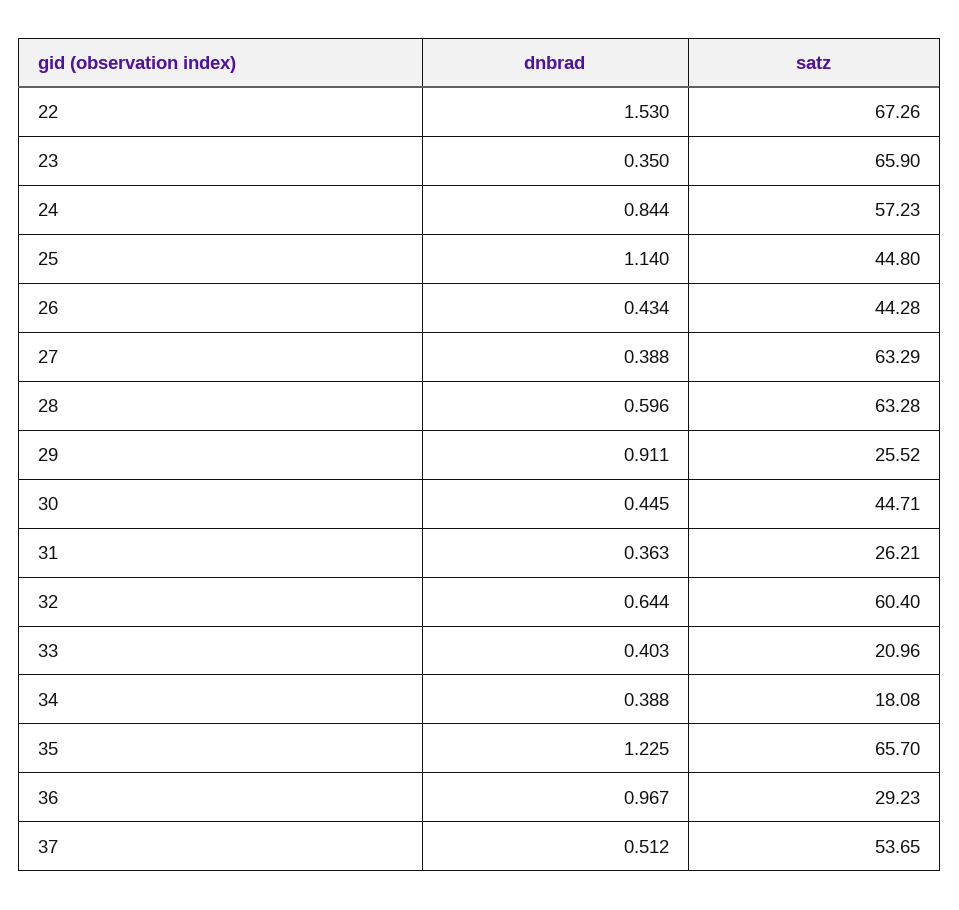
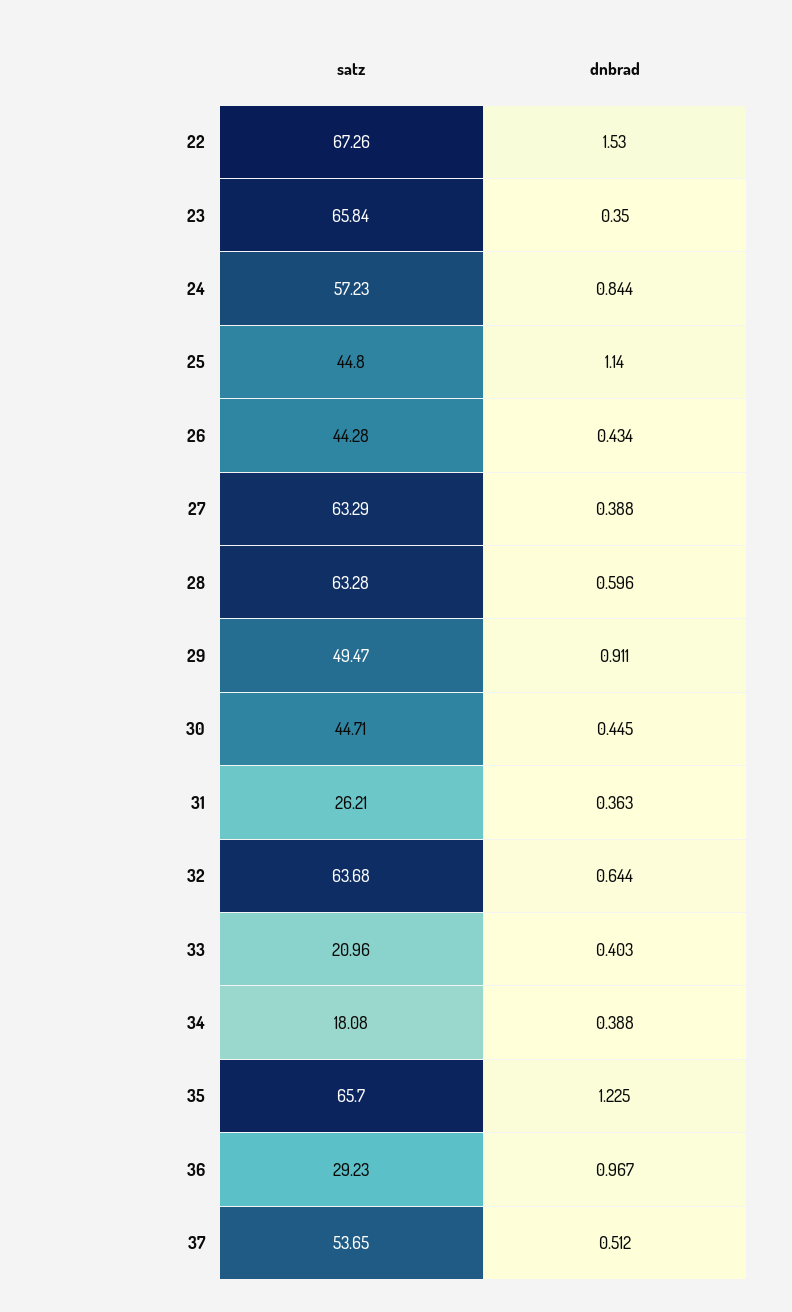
  {
    "dnbrad": {
      "22": 1.53,
      "23": 0.35,
      "24": 0.844,
      "25": 1.14,
      "26": 0.434,
      "27": 0.388,
      "28": 0.596,
      "29": 0.911,
      "30": 0.445,
      "31": 0.363,
      "32": 0.644,
      "33": 0.403,
      "34": 0.388,
      "35": 1.225,
      "36": 0.967,
      "37": 0.512
    },
    "satz": {
      "22": 67.26,
-     "23": 65.9,
+     "23": 65.84,
      "24": 57.23,
      "25": 44.8,
      "26": 44.28,
      "27": 63.29,
      "28": 63.28,
-     "29": 25.52,
+     "29": 49.47,
      "30": 44.71,
      "31": 26.21,
-     "32": 60.4,
+     "32": 63.68,
      "33": 20.96,
      "34": 18.08,
      "35": 65.7,
      "36": 29.23,
      "37": 53.65
    }
  }

